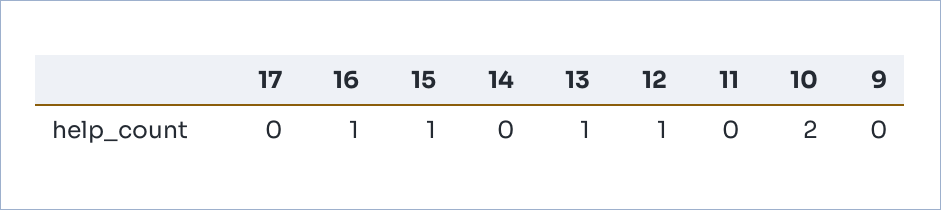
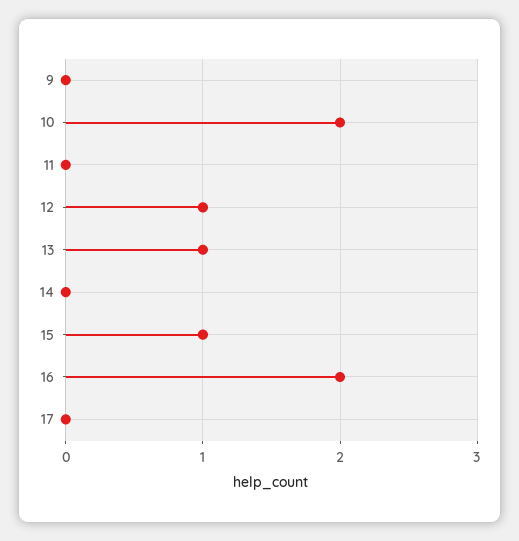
  {
    "17": 0,
-   "16": 1,
+   "16": 2,
    "15": 1,
    "14": 0,
    "13": 1,
    "12": 1,
    "11": 0,
    "10": 2,
    "9": 0
  }

